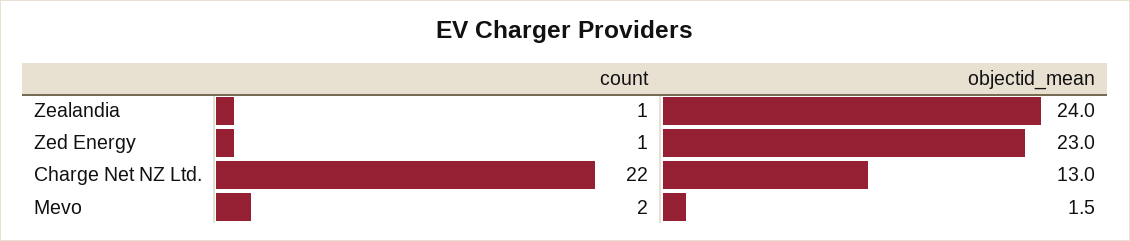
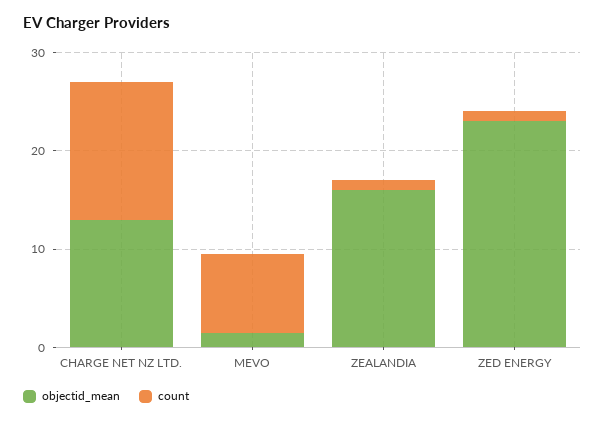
  {
    "count": {
      "Zealandia": 1,
      "Zed Energy": 1,
-     "Charge Net NZ Ltd.": 22,
+     "Charge Net NZ Ltd.": 14,
-     "Mevo": 2
+     "Mevo": 8
    },
    "objectid_mean": {
-     "Zealandia": 24,
+     "Zealandia": 16,
      "Zed Energy": 23,
      "Charge Net NZ Ltd.": 13,
      "Mevo": 1.5
    }
  }

